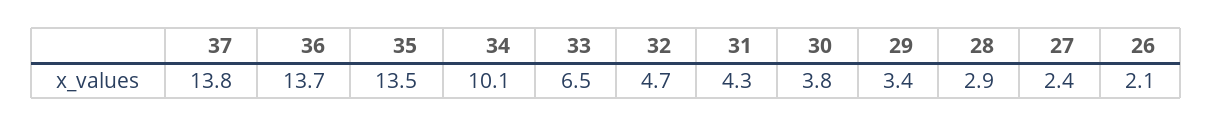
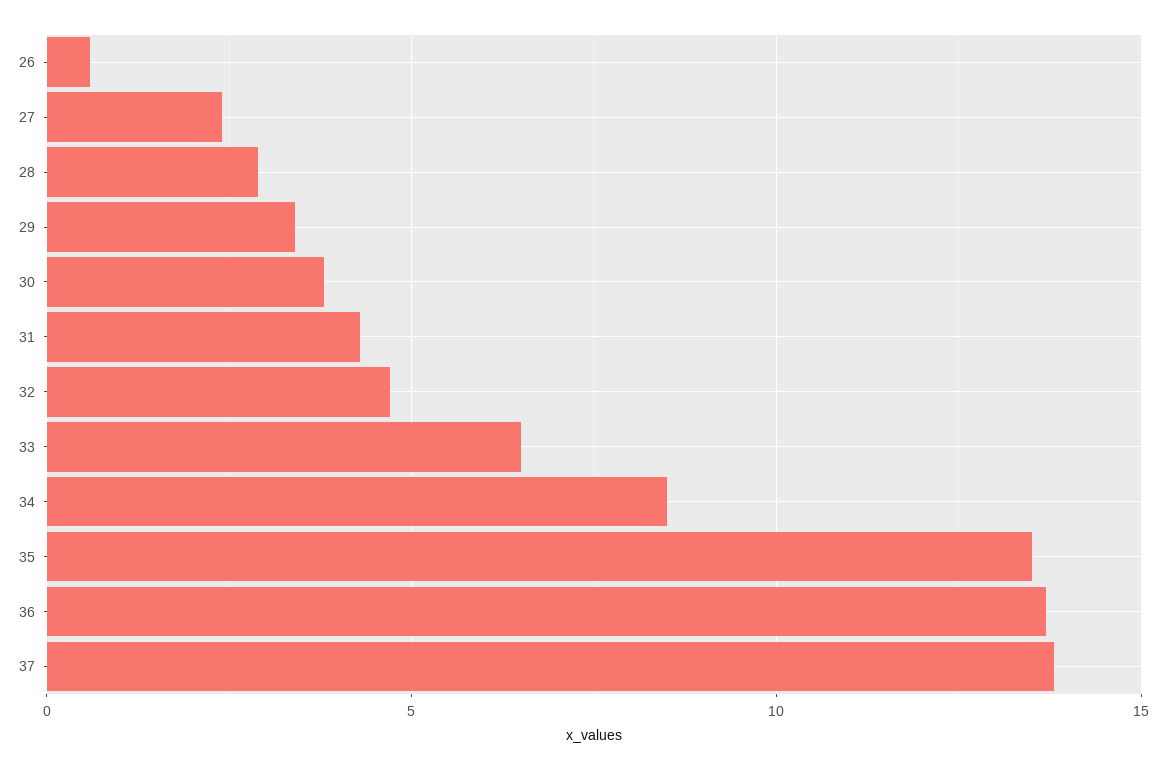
  {
    "37": 13.8,
    "36": 13.7,
    "35": 13.5,
-   "34": 10.1,
+   "34": 8.5,
    "33": 6.5,
    "32": 4.7,
    "31": 4.3,
    "30": 3.8,
    "29": 3.4,
    "28": 2.9,
    "27": 2.4,
-   "26": 2.1
+   "26": 0.5
  }

